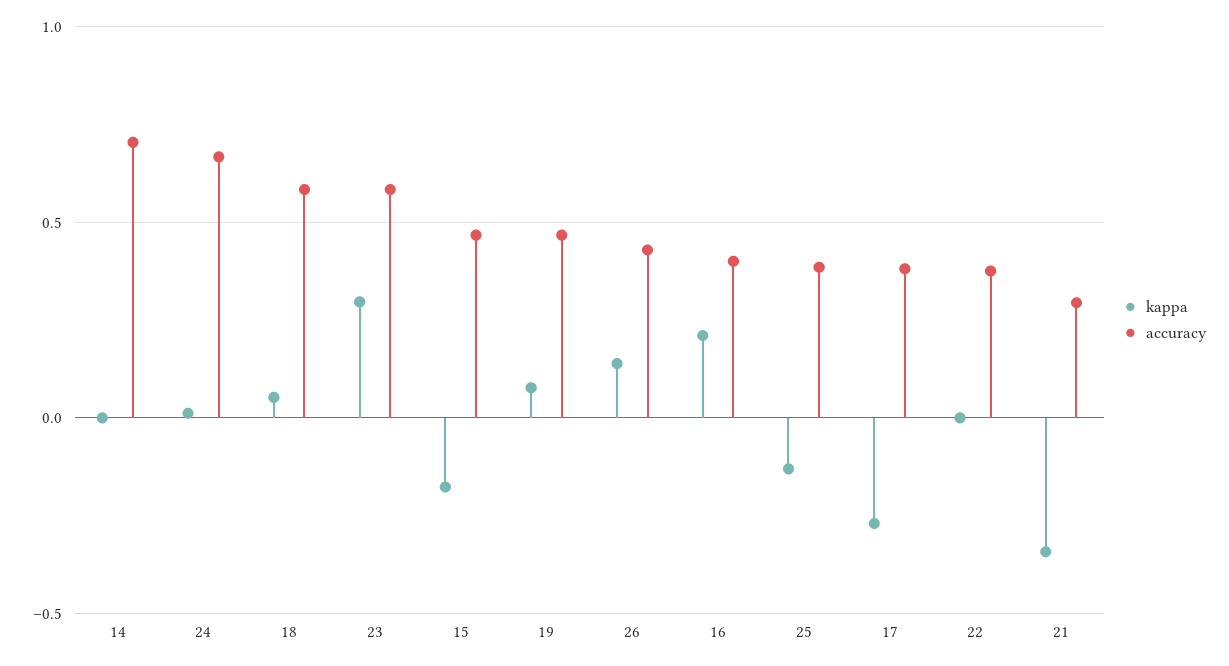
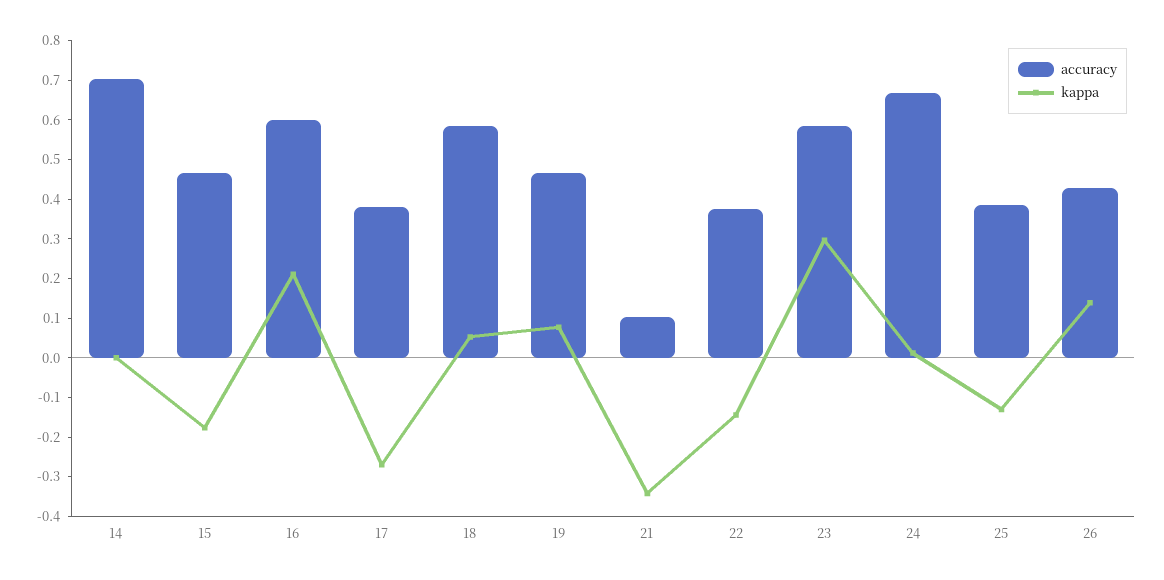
  {
    "kappa": {
      "14": 0,
      "24": 0,
      "18": 0.05,
      "23": 0.3,
      "15": -0.175,
      "19": 0.075,
      "26": 0.15,
      "16": 0.2,
      "25": -0.125,
      "17": -0.275,
-     "22": 0,
+     "22": -0.15,
      "21": -0.35
    },
    "accuracy": {
      "14": 0.7,
      "24": 0.675,
      "18": 0.575,
      "23": 0.575,
      "15": 0.475,
      "19": 0.475,
      "26": 0.425,
-     "16": 0.4,
+     "16": 0.6,
      "25": 0.375,
      "17": 0.375,
      "22": 0.375,
-     "21": 0.3
+     "21": 0.1
    }
  }

